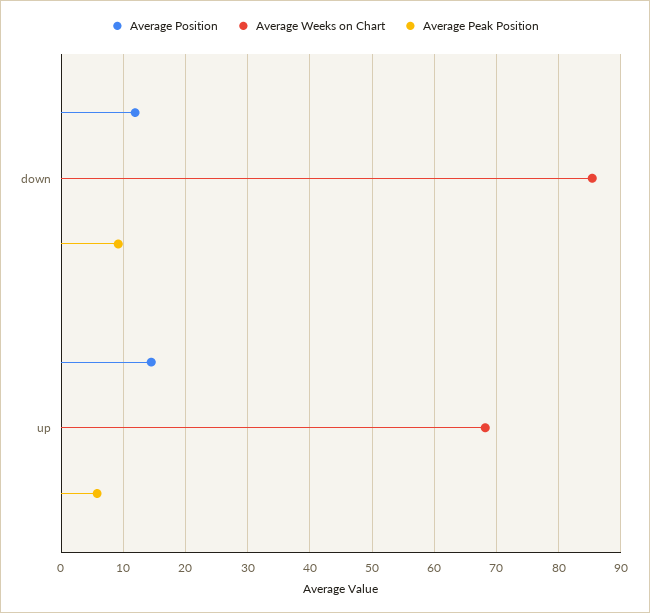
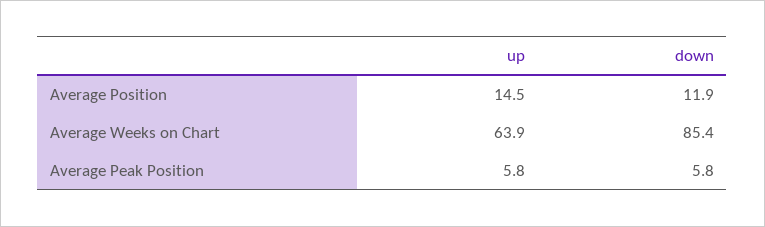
  {
    "Average Position": {
      "down": 11.9,
      "up": 14.5
    },
    "Average Weeks on Chart": {
      "down": 85.4,
-     "up": 68
+     "up": 63.9
    },
    "Average Peak Position": {
-     "down": 9,
+     "down": 5.8,
      "up": 5.8
    }
  }

